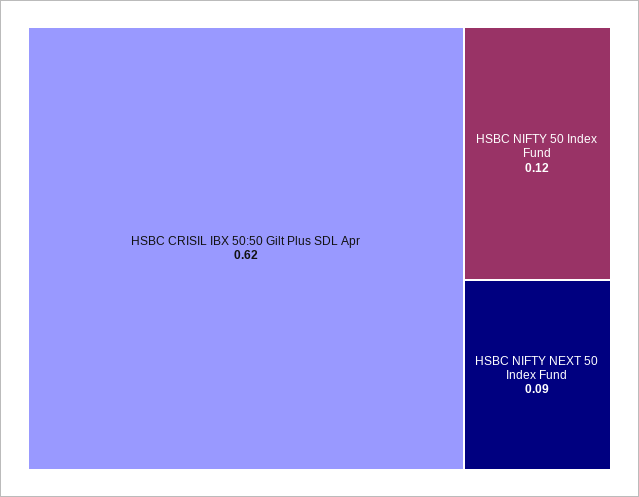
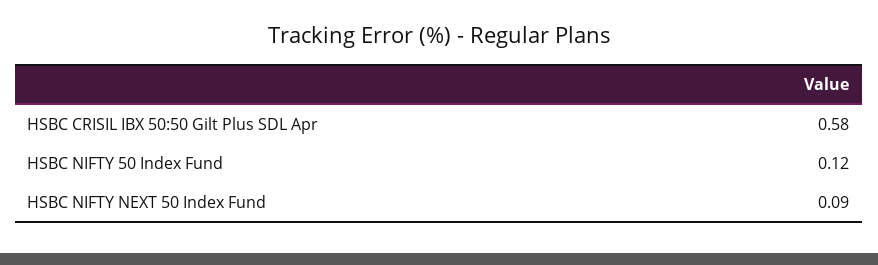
  {
-   "HSBC CRISIL IBX 50:50 Gilt Plus SDL Apr": 0.62,
+   "HSBC CRISIL IBX 50:50 Gilt Plus SDL Apr": 0.58,
    "HSBC NIFTY 50 Index Fund": 0.12,
    "HSBC NIFTY NEXT 50 Index Fund": 0.09
  }

